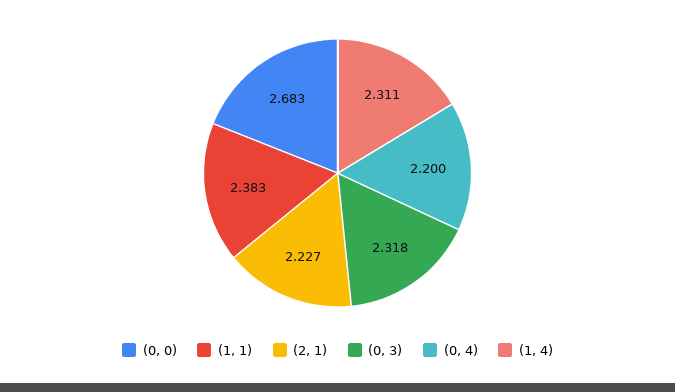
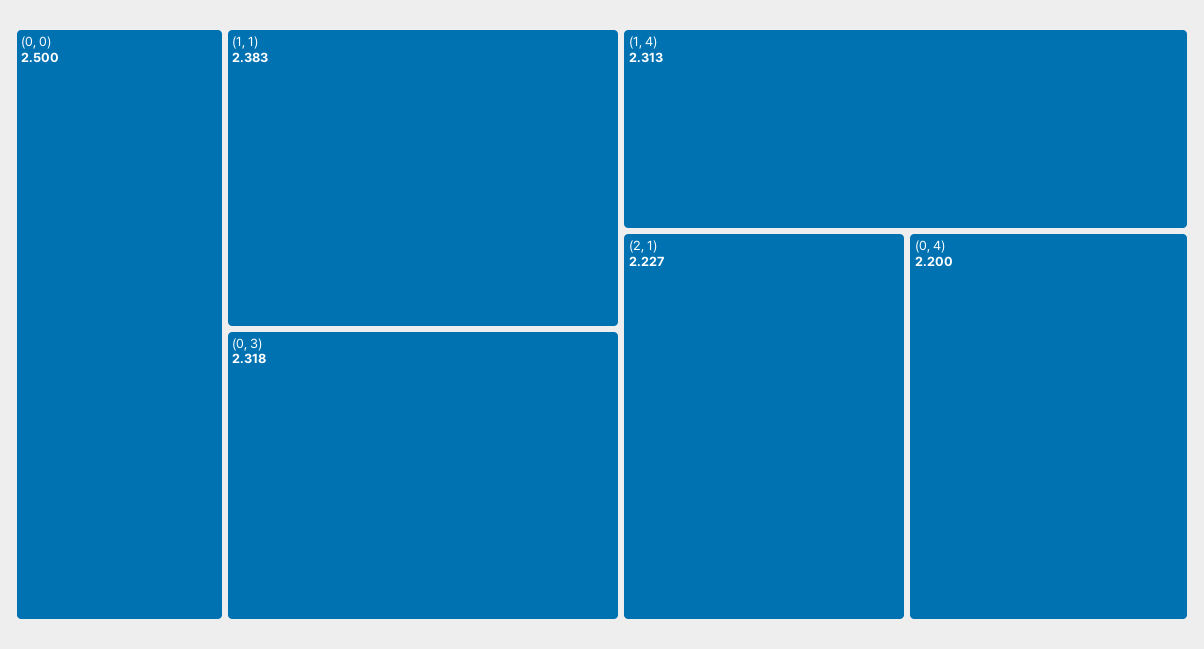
  {
-   "(0, 0)": 2.683,
+   "(0, 0)": 2.5,
    "(1, 1)": 2.383,
    "(2, 1)": 2.227,
    "(0, 3)": 2.318,
    "(0, 4)": 2.2,
-   "(1, 4)": 2.311
+   "(1, 4)": 2.313
  }

